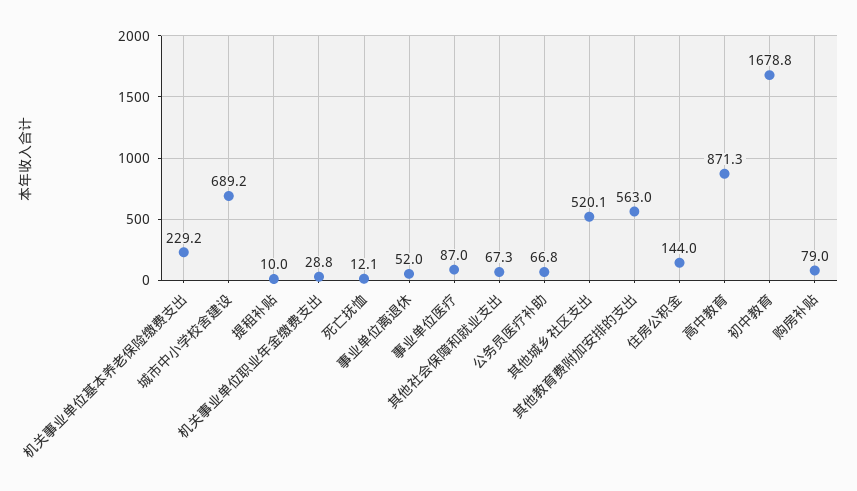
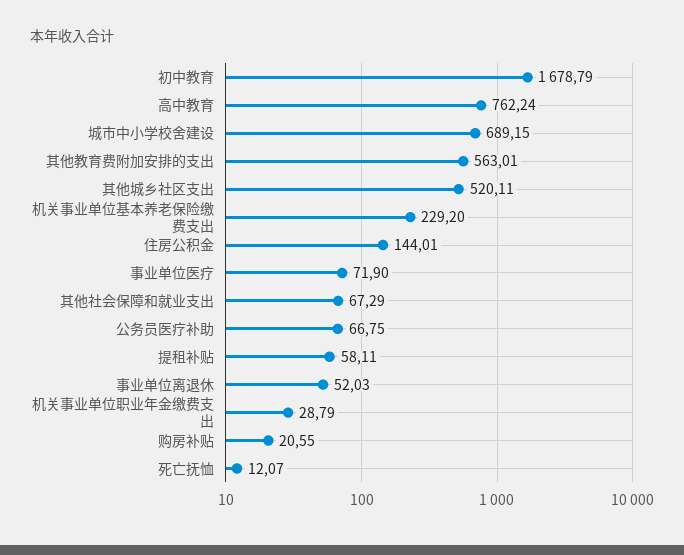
  {
    "机关事业单位基本养老保险缴费支出": 229.2,
    "城市中小学校舍建设": 689.15,
-   "提租补贴": 10,
+   "提租补贴": 58.11,
    "机关事业单位职业年金缴费支出": 28.79,
    "死亡抚恤": 12.07,
    "事业单位离退休": 52.03,
-   "事业单位医疗": 87,
+   "事业单位医疗": 71.9,
    "其他社会保障和就业支出": 67.29,
    "公务员医疗补助": 66.75,
    "其他城乡社区支出": 520.11,
    "其他教育费附加安排的支出": 563.01,
    "住房公积金": 144.01,
-   "高中教育": 871.3,
+   "高中教育": 762.24,
    "初中教育": 1678.79,
-   "购房补贴": 79
+   "购房补贴": 20.55
  }

